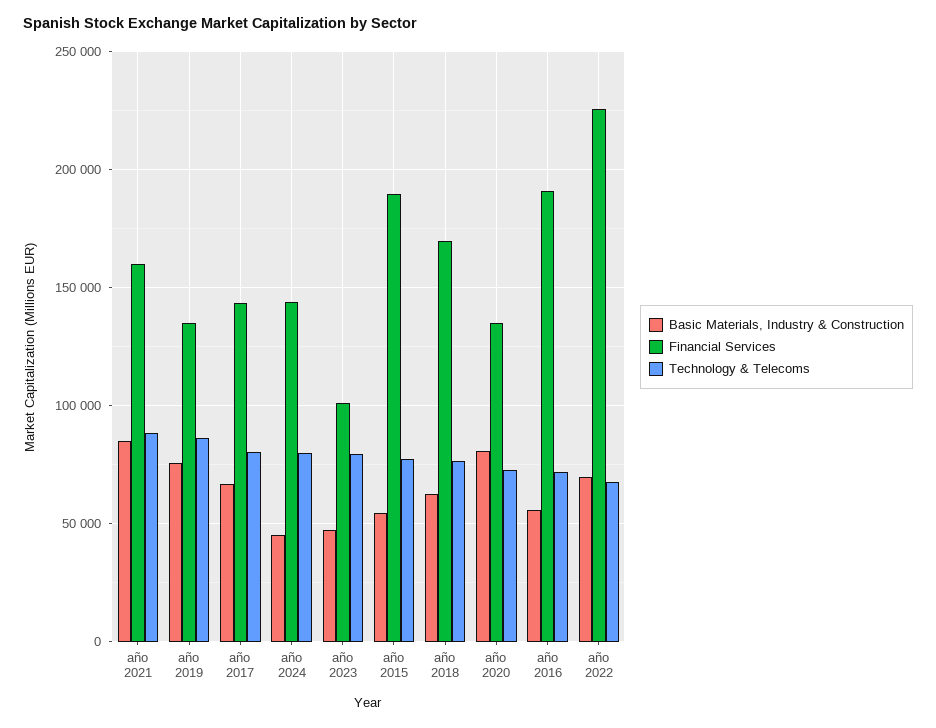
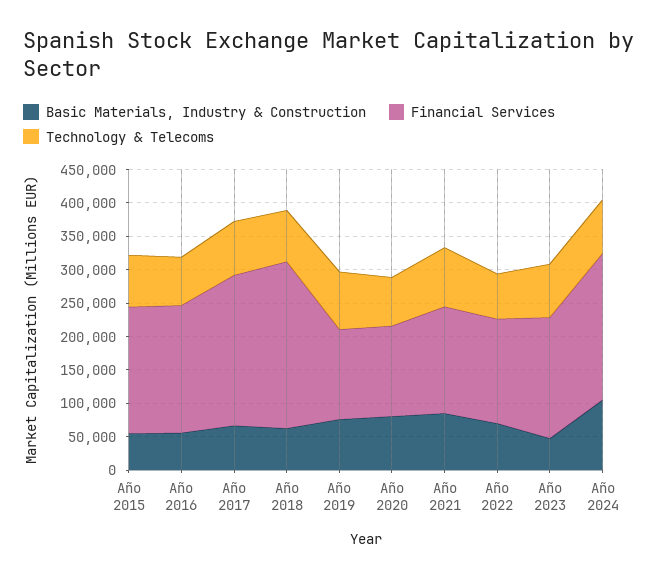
  {
    "Basic Materials, Industry & Construction": {
      "año 2021": 85000,
      "año 2019": 75000,
      "año 2017": 65000,
-     "año 2024": 45000,
+     "año 2024": 100000,
      "año 2023": 50000,
      "año 2015": 55000,
      "año 2018": 60000,
      "año 2020": 80000,
      "año 2016": 55000,
      "año 2022": 70000
    },
    "Financial Services": {
      "año 2021": 160000,
      "año 2019": 135000,
-     "año 2017": 145000,
+     "año 2017": 225000,
-     "año 2024": 145000,
+     "año 2024": 225000,
-     "año 2023": 100000,
+     "año 2023": 175000,
      "año 2015": 190000,
-     "año 2018": 170000,
+     "año 2018": 250000,
      "año 2020": 135000,
      "año 2016": 190000,
-     "año 2022": 225000
+     "año 2022": 150000
    },
    "Technology & Telecoms": {
      "año 2021": 90000,
      "año 2019": 85000,
      "año 2017": 80000,
      "año 2024": 80000,
      "año 2023": 80000,
      "año 2015": 75000,
      "año 2018": 75000,
      "año 2020": 75000,
      "año 2016": 70000,
      "año 2022": 65000
    }
  }

